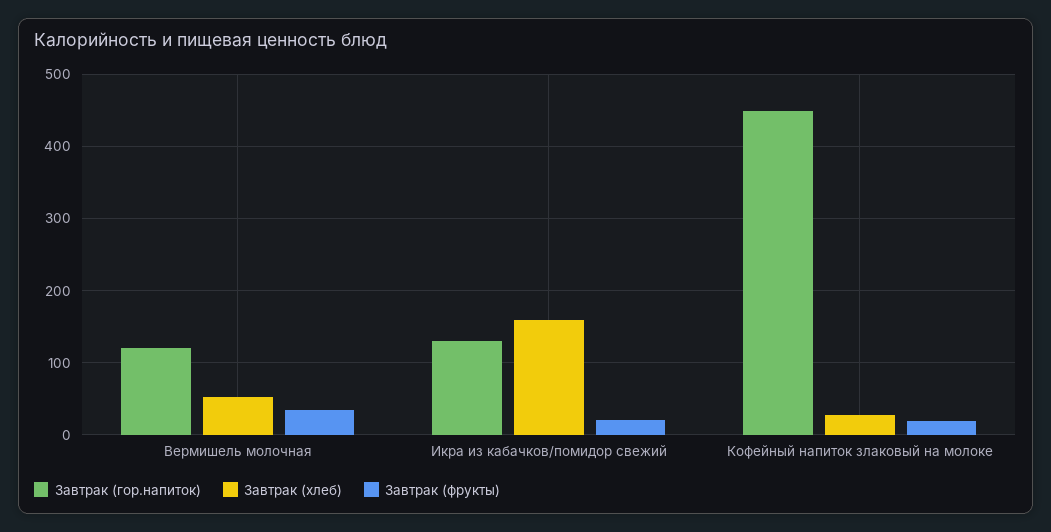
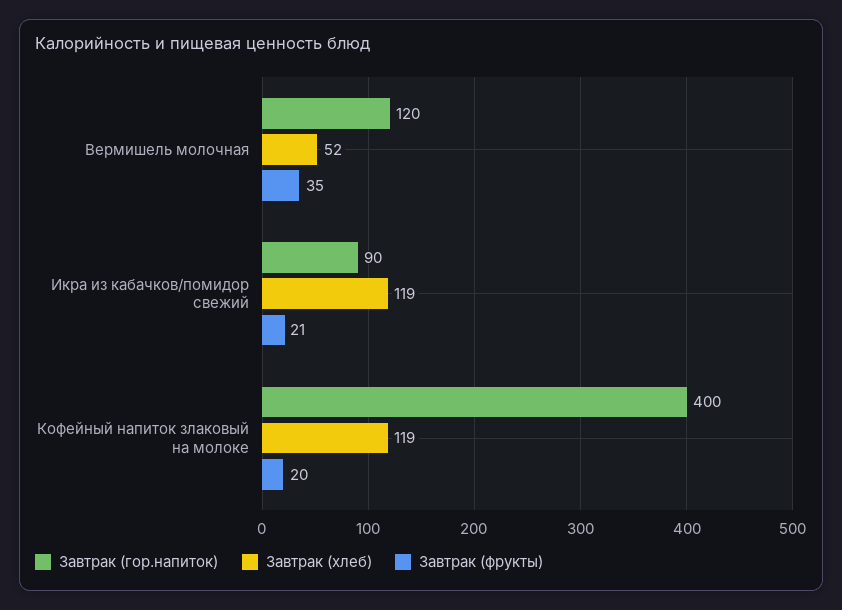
  {
    "Завтрак (гор.напиток)": {
      "Вермишель молочная": 120,
-     "Икра из кабачков/помидор свежий": 130,
+     "Икра из кабачков/помидор свежий": 90,
-     "Кофейный напиток злаковый на молоке": 450
+     "Кофейный напиток злаковый на молоке": 400
    },
    "Завтрак (хлеб)": {
      "Вермишель молочная": 52,
-     "Икра из кабачков/помидор свежий": 160,
+     "Икра из кабачков/помидор свежий": 119,
-     "Кофейный напиток злаковый на молоке": 30
+     "Кофейный напиток злаковый на молоке": 119
    },
    "Завтрак (фрукты)": {
      "Вермишель молочная": 35,
      "Икра из кабачков/помидор свежий": 21,
      "Кофейный напиток злаковый на молоке": 20
    }
  }

